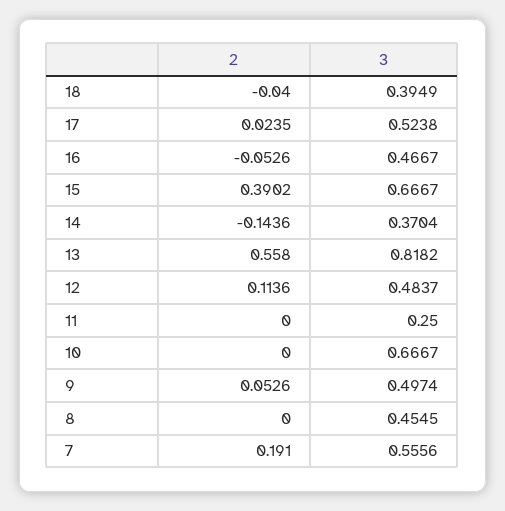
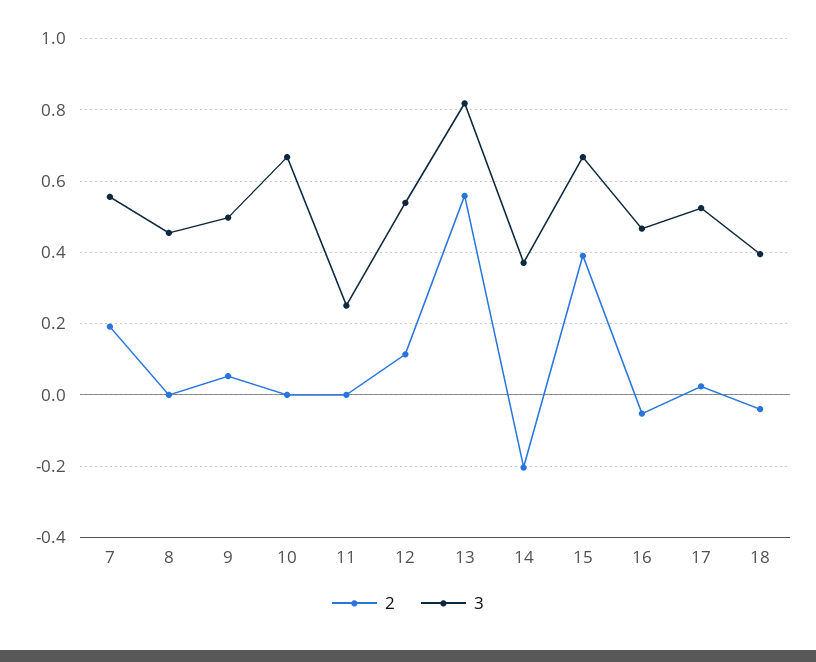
  {
    "2": {
      "18": -0.04,
      "17": 0.0235,
      "16": -0.0526,
      "15": 0.3902,
-     "14": -0.1436,
+     "14": -0.2,
      "13": 0.558,
      "12": 0.1136,
      "11": 0,
      "10": 0,
      "9": 0.0526,
      "8": 0,
      "7": 0.191
    },
    "3": {
      "18": 0.3949,
      "17": 0.5238,
      "16": 0.4667,
      "15": 0.6667,
      "14": 0.3704,
      "13": 0.8182,
-     "12": 0.4837,
+     "12": 0.54,
      "11": 0.25,
      "10": 0.6667,
      "9": 0.4974,
      "8": 0.4545,
      "7": 0.5556
    }
  }

